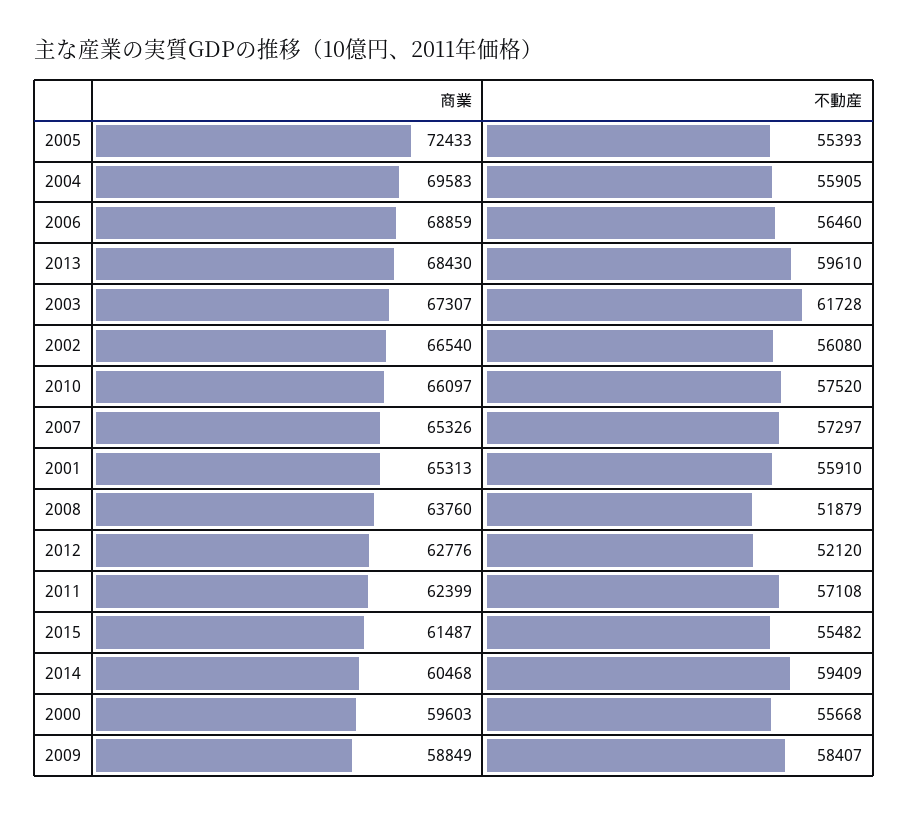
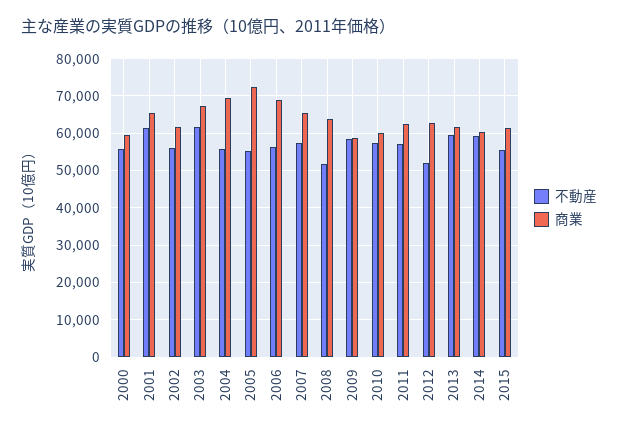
  {
    "商業": {
      "2005": 72433,
      "2004": 69583,
      "2006": 68859,
-     "2013": 68430,
+     "2013": 62000,
      "2003": 67307,
-     "2002": 66540,
+     "2002": 62000,
-     "2010": 66097,
+     "2010": 60000,
      "2007": 65326,
      "2001": 65313,
      "2008": 63760,
      "2012": 62776,
      "2011": 62399,
      "2015": 61487,
      "2014": 60468,
      "2000": 59603,
      "2009": 58849
    },
    "不動産": {
      "2005": 55393,
      "2004": 55905,
      "2006": 56460,
      "2013": 59610,
      "2003": 61728,
      "2002": 56080,
      "2010": 57520,
      "2007": 57297,
-     "2001": 55910,
+     "2001": 62000,
      "2008": 51879,
      "2012": 52120,
      "2011": 57108,
      "2015": 55482,
      "2014": 59409,
      "2000": 55668,
      "2009": 58407
    }
  }

